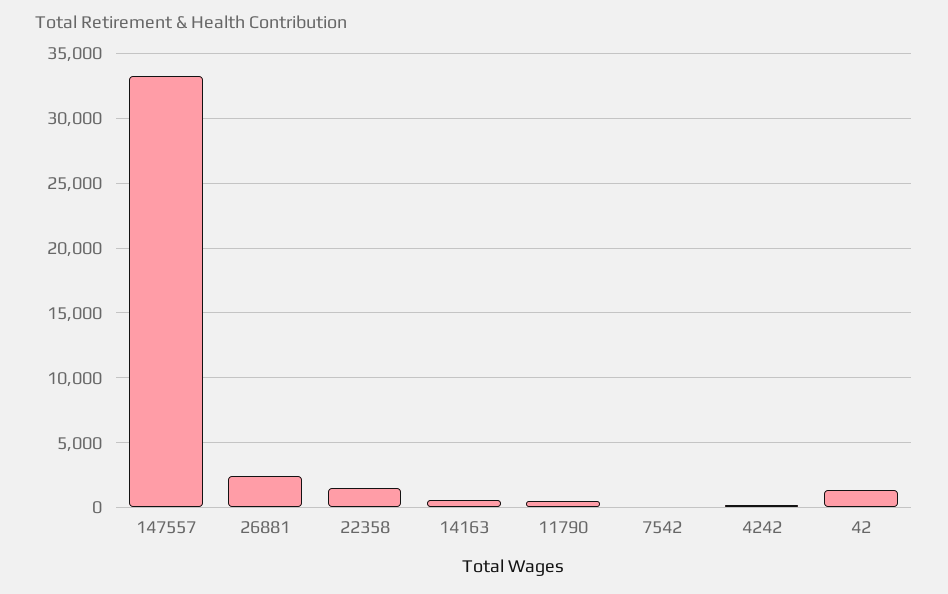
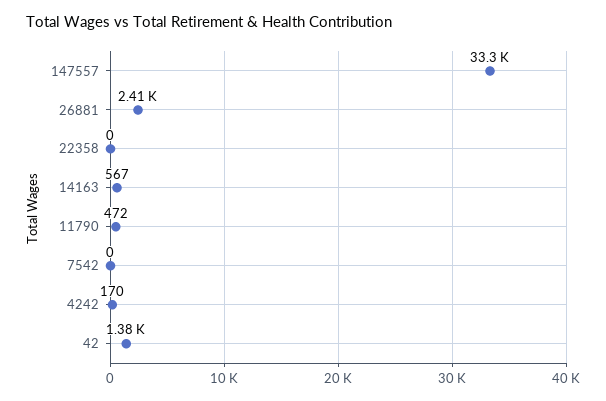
  {
    "147557": 33300,
    "26881": 2410,
-   "22358": 1500,
+   "22358": 0,
    "14163": 567,
    "11790": 472,
    "7542": 0,
    "4242": 170,
    "42": 1380
  }

